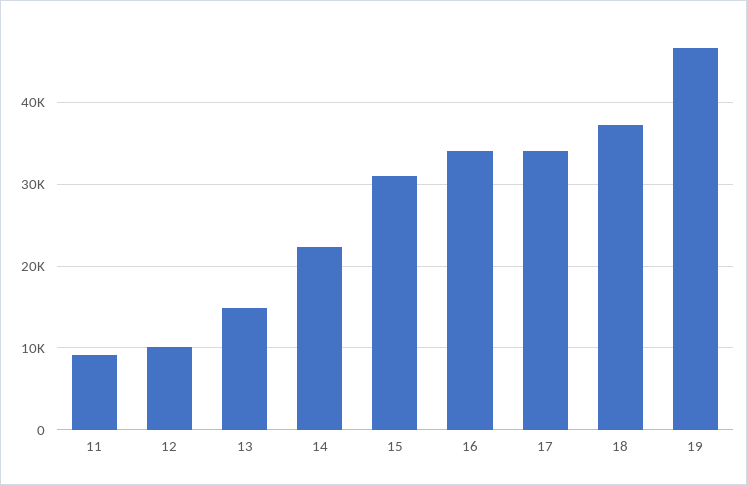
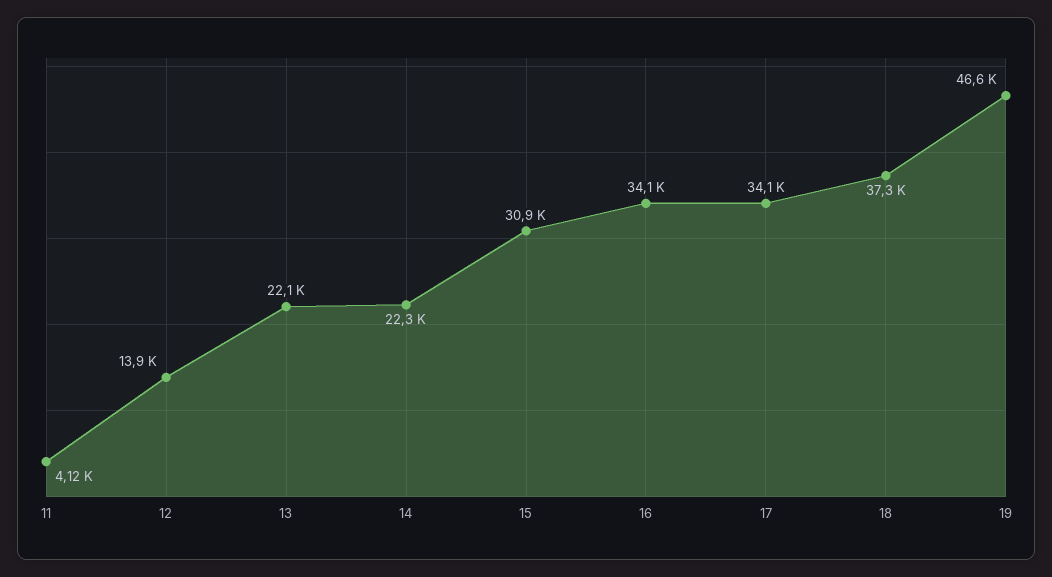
  {
-   "11": 9000,
+   "11": 4120,
-   "12": 10000,
+   "12": 13900,
-   "13": 15000,
+   "13": 22100,
    "14": 22300,
    "15": 30900,
    "16": 34100,
    "17": 34100,
    "18": 37300,
    "19": 46600
  }

